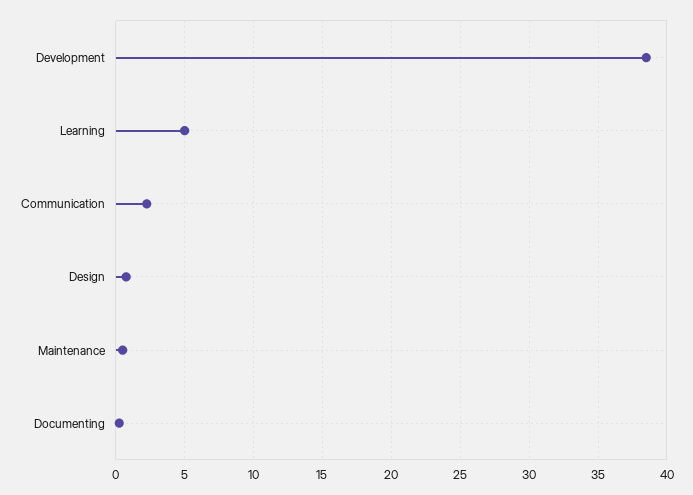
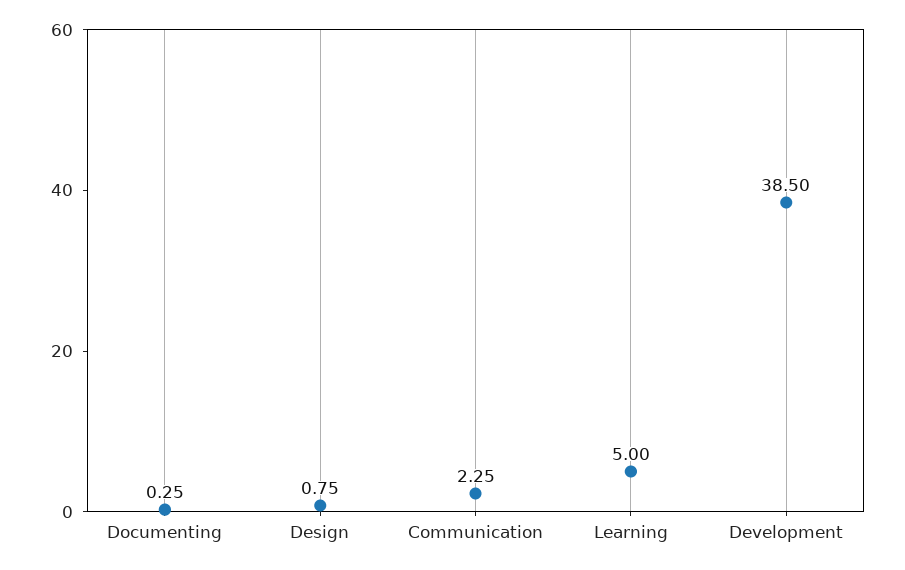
  {
    "Development": 38.5,
    "Learning": 5,
    "Communication": 2.25,
    "Design": 0.75,
-   "Maintenance": 0.5,
    "Documenting": 0.25
  }

